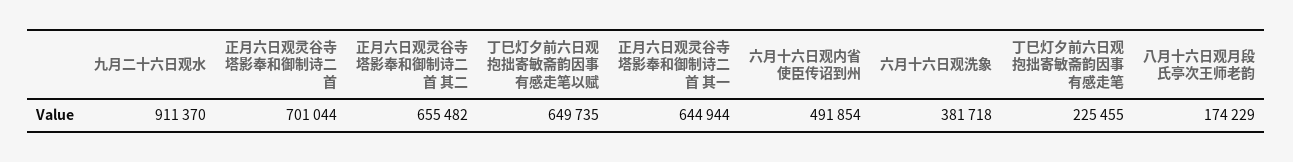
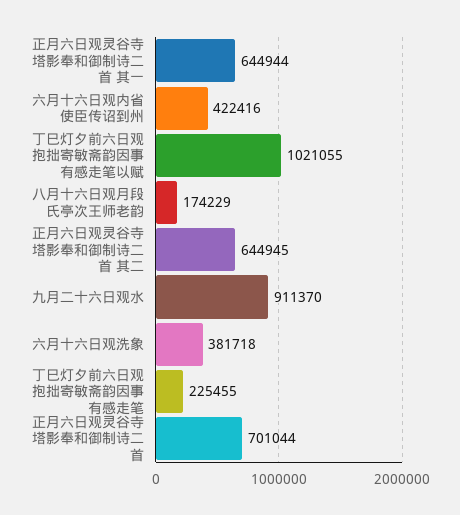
  {
    "九月二十六日观水": 911370,
    "正月六日观灵谷寺塔影奉和御制诗二首": 701044,
-   "正月六日观灵谷寺塔影奉和御制诗二首 其二": 655482,
+   "正月六日观灵谷寺塔影奉和御制诗二首 其二": 644945,
-   "丁巳灯夕前六日观抱拙寄敏斋韵因事有感走笔以赋": 649735,
+   "丁巳灯夕前六日观抱拙寄敏斋韵因事有感走笔以赋": 1021055,
    "正月六日观灵谷寺塔影奉和御制诗二首 其一": 644944,
-   "六月十六日观内省使臣传诏到州": 491854,
+   "六月十六日观内省使臣传诏到州": 422416,
    "六月十六日观洗象": 381718,
    "丁巳灯夕前六日观抱拙寄敏斋韵因事有感走笔": 225455,
    "八月十六日观月段氏亭次王师老韵": 174229
  }

